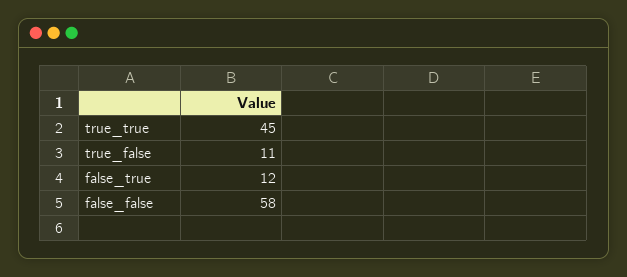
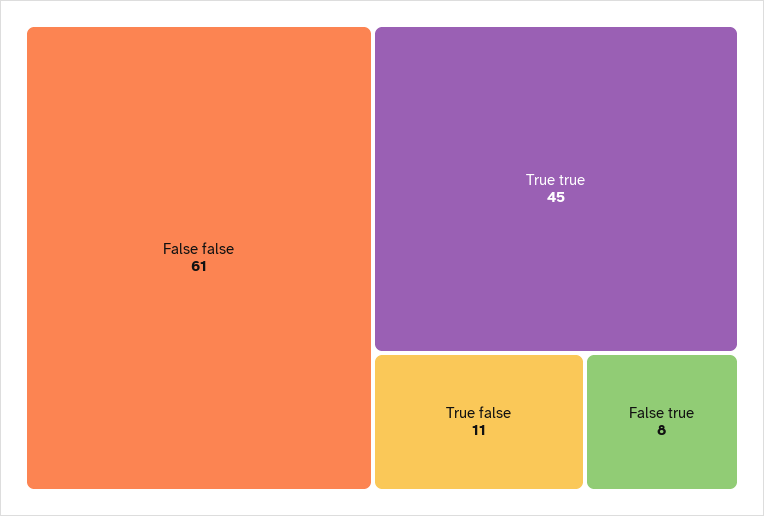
  {
    "true_true": 45,
    "true_false": 11,
-   "false_true": 12,
+   "false_true": 8,
-   "false_false": 58
+   "false_false": 61
  }

